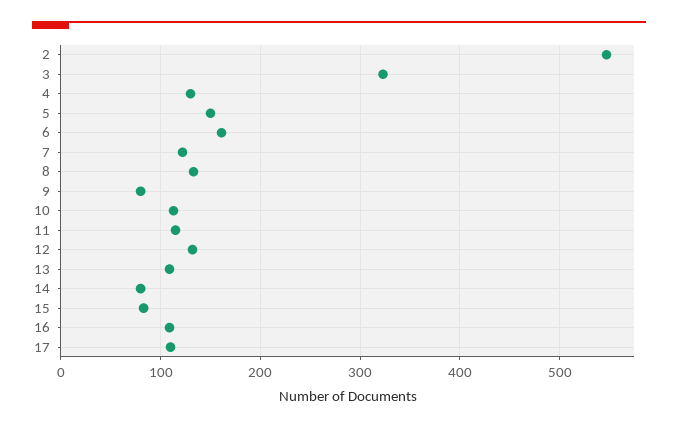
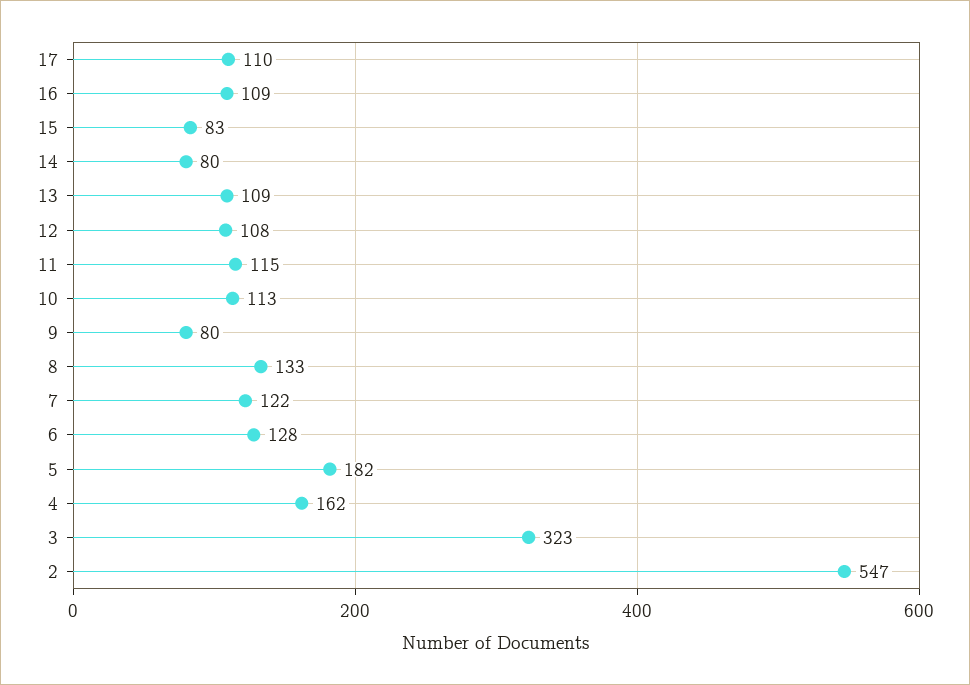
  {
    "2": 547,
    "3": 323,
-   "4": 130,
+   "4": 162,
-   "5": 150,
+   "5": 182,
-   "6": 160,
+   "6": 128,
    "7": 122,
    "8": 133,
    "9": 80,
    "10": 113,
    "11": 115,
-   "12": 130,
+   "12": 108,
    "13": 109,
    "14": 80,
    "15": 83,
    "16": 109,
    "17": 110
  }

